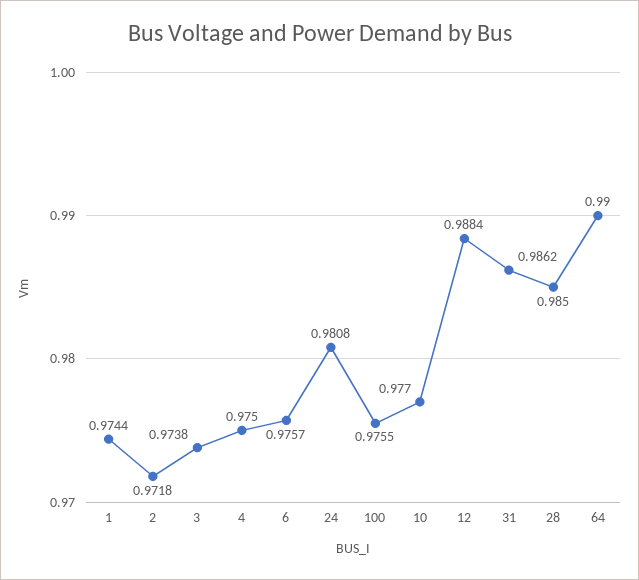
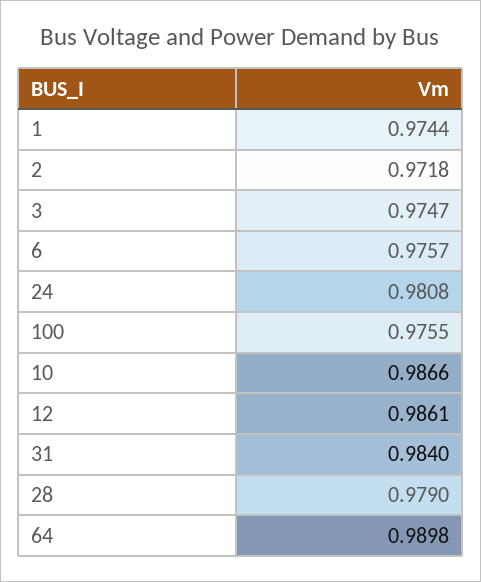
  {
    "1": 0.9744,
    "2": 0.9718,
-   "3": 0.9738,
+   "3": 0.9747,
-   "4": 0.975,
    "6": 0.9757,
    "24": 0.9808,
    "100": 0.9755,
-   "10": 0.977,
+   "10": 0.9866,
-   "12": 0.9884,
+   "12": 0.9861,
-   "31": 0.9862,
+   "31": 0.984,
-   "28": 0.985,
+   "28": 0.979,
-   "64": 0.99
+   "64": 0.9898
  }

